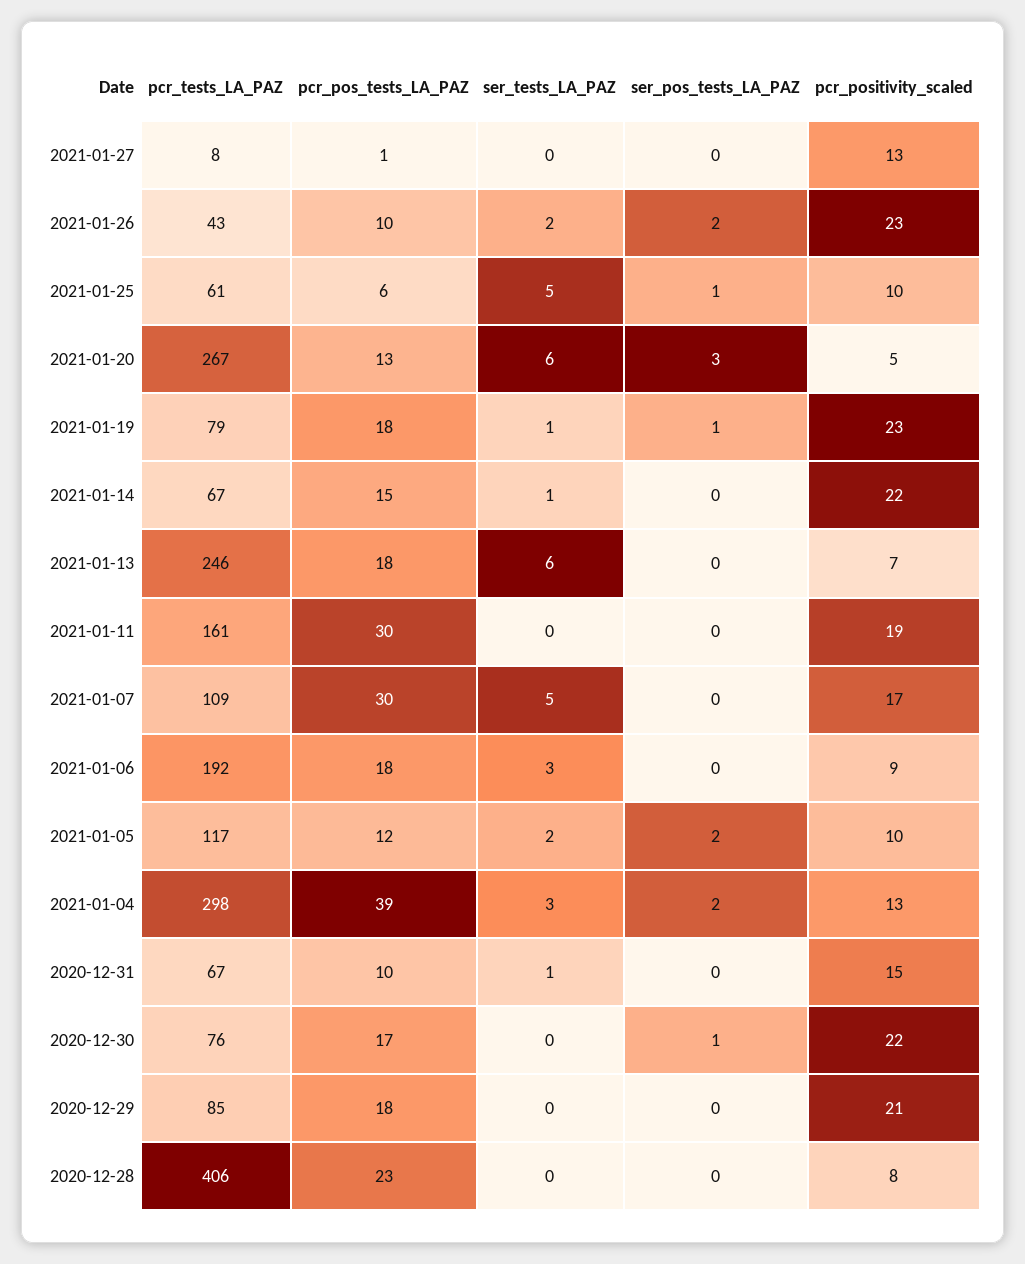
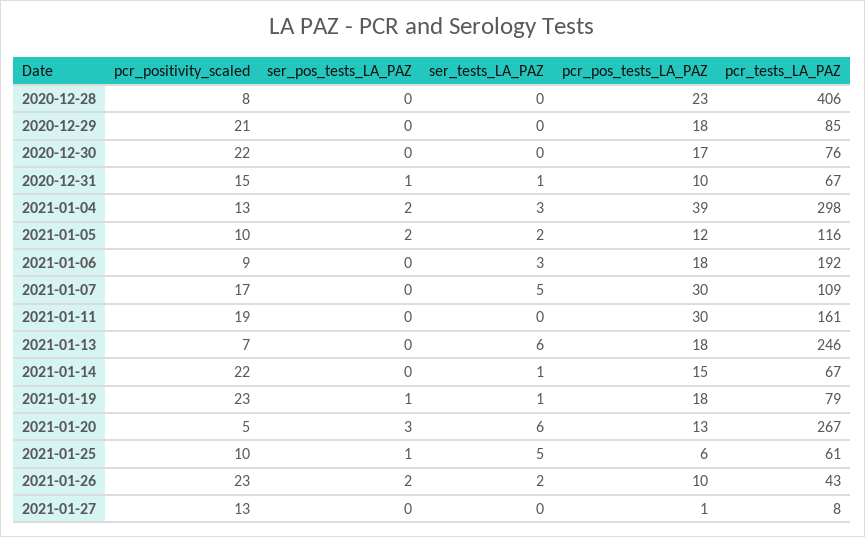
  {
    "pcr_tests_LA_PAZ": {
      "2021-01-27": 8,
      "2021-01-26": 43,
      "2021-01-25": 61,
      "2021-01-20": 267,
      "2021-01-19": 79,
      "2021-01-14": 67,
      "2021-01-13": 246,
      "2021-01-11": 161,
      "2021-01-07": 109,
      "2021-01-06": 192,
-     "2021-01-05": 117,
+     "2021-01-05": 116,
      "2021-01-04": 298,
      "2020-12-31": 67,
      "2020-12-30": 76,
      "2020-12-29": 85,
      "2020-12-28": 406
    },
    "pcr_pos_tests_LA_PAZ": {
      "2021-01-27": 1,
      "2021-01-26": 10,
      "2021-01-25": 6,
      "2021-01-20": 13,
      "2021-01-19": 18,
      "2021-01-14": 15,
      "2021-01-13": 18,
      "2021-01-11": 30,
      "2021-01-07": 30,
      "2021-01-06": 18,
      "2021-01-05": 12,
      "2021-01-04": 39,
      "2020-12-31": 10,
      "2020-12-30": 17,
      "2020-12-29": 18,
      "2020-12-28": 23
    },
    "ser_tests_LA_PAZ": {
      "2021-01-27": 0,
      "2021-01-26": 2,
      "2021-01-25": 5,
      "2021-01-20": 6,
      "2021-01-19": 1,
      "2021-01-14": 1,
      "2021-01-13": 6,
      "2021-01-11": 0,
      "2021-01-07": 5,
      "2021-01-06": 3,
      "2021-01-05": 2,
      "2021-01-04": 3,
      "2020-12-31": 1,
      "2020-12-30": 0,
      "2020-12-29": 0,
      "2020-12-28": 0
    },
    "ser_pos_tests_LA_PAZ": {
      "2021-01-27": 0,
      "2021-01-26": 2,
      "2021-01-25": 1,
      "2021-01-20": 3,
      "2021-01-19": 1,
      "2021-01-14": 0,
      "2021-01-13": 0,
      "2021-01-11": 0,
      "2021-01-07": 0,
      "2021-01-06": 0,
      "2021-01-05": 2,
      "2021-01-04": 2,
-     "2020-12-31": 0,
+     "2020-12-31": 1,
-     "2020-12-30": 1,
+     "2020-12-30": 0,
      "2020-12-29": 0,
      "2020-12-28": 0
    },
    "pcr_positivity_scaled": {
      "2021-01-27": 13,
      "2021-01-26": 23,
      "2021-01-25": 10,
      "2021-01-20": 5,
      "2021-01-19": 23,
      "2021-01-14": 22,
      "2021-01-13": 7,
      "2021-01-11": 19,
      "2021-01-07": 17,
      "2021-01-06": 9,
      "2021-01-05": 10,
      "2021-01-04": 13,
      "2020-12-31": 15,
      "2020-12-30": 22,
      "2020-12-29": 21,
      "2020-12-28": 8
    }
  }

